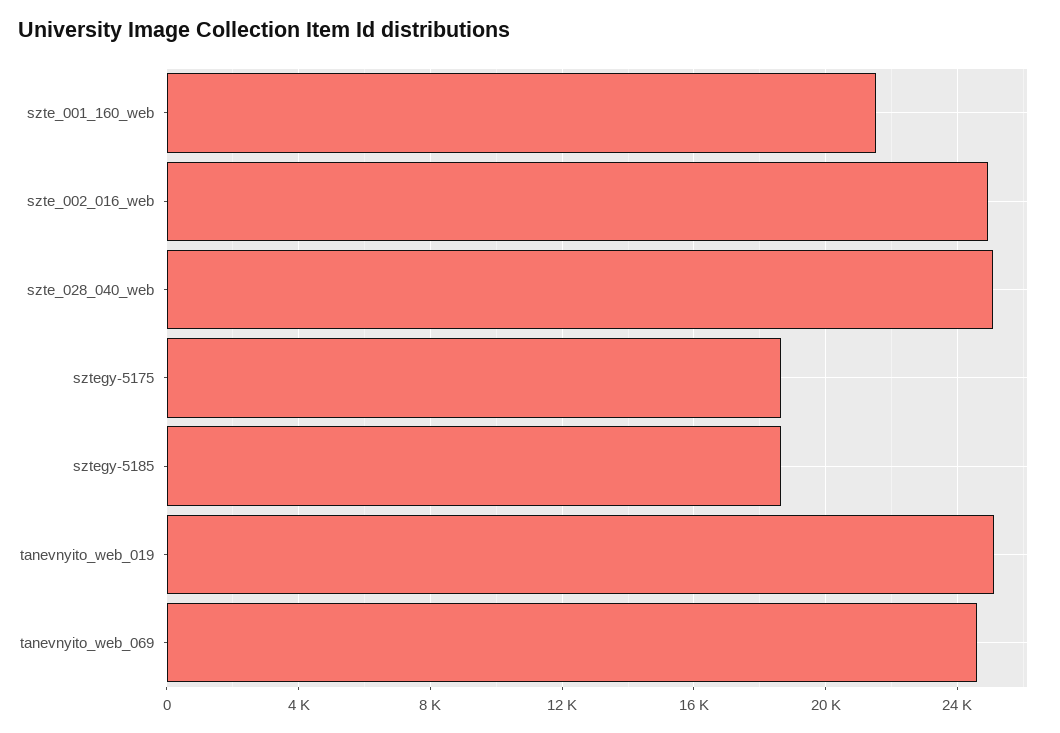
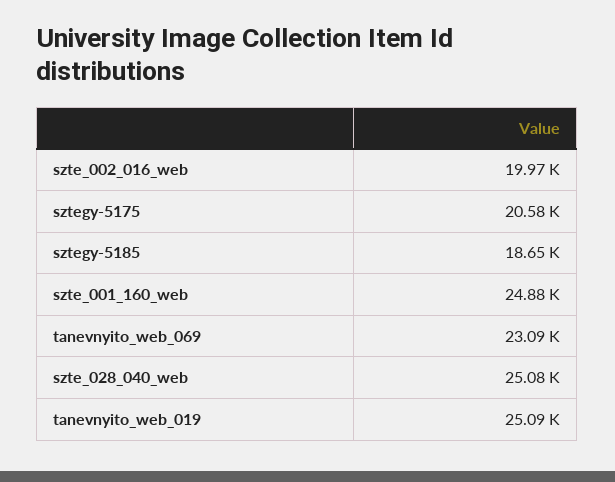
  {
-   "szte_001_160_web": 21500,
+   "szte_001_160_web": 24880,
-   "szte_002_016_web": 25000,
+   "szte_002_016_web": 19970,
    "szte_028_040_web": 25080,
-   "sztegy-5175": 18500,
+   "sztegy-5175": 20580,
    "sztegy-5185": 18650,
    "tanevnyito_web_019": 25090,
-   "tanevnyito_web_069": 24500
+   "tanevnyito_web_069": 23090
  }

